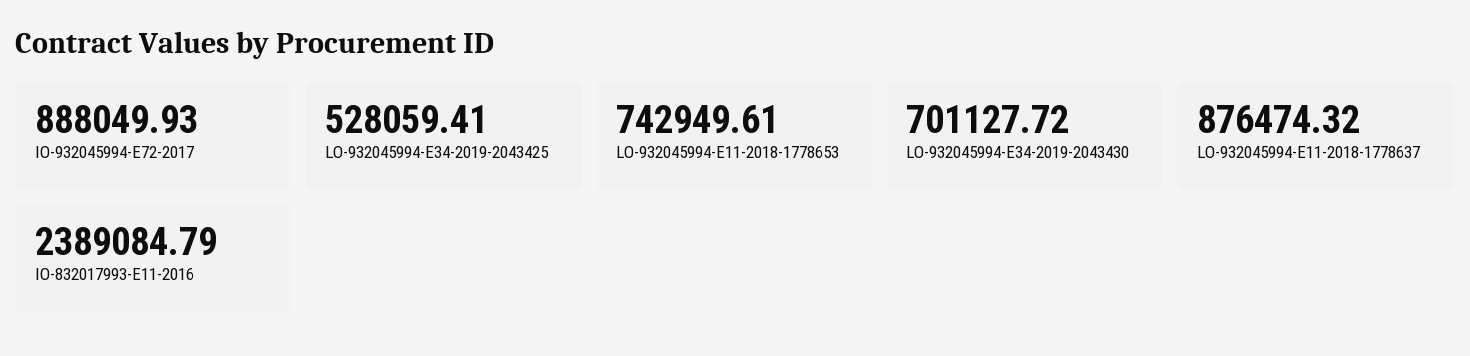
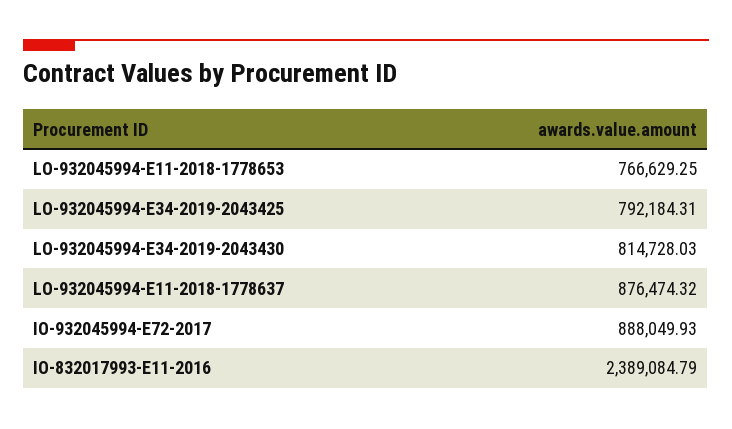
  {
    "IO-932045994-E72-2017": 888049.93,
-   "LO-932045994-E34-2019-2043425": 528059.41,
+   "LO-932045994-E34-2019-2043425": 792184.31,
-   "LO-932045994-E11-2018-1778653": 742949.61,
+   "LO-932045994-E11-2018-1778653": 766629.25,
-   "LO-932045994-E34-2019-2043430": 701127.72,
+   "LO-932045994-E34-2019-2043430": 814728.03,
    "LO-932045994-E11-2018-1778637": 876474.32,
    "IO-832017993-E11-2016": 2389084.79
  }

